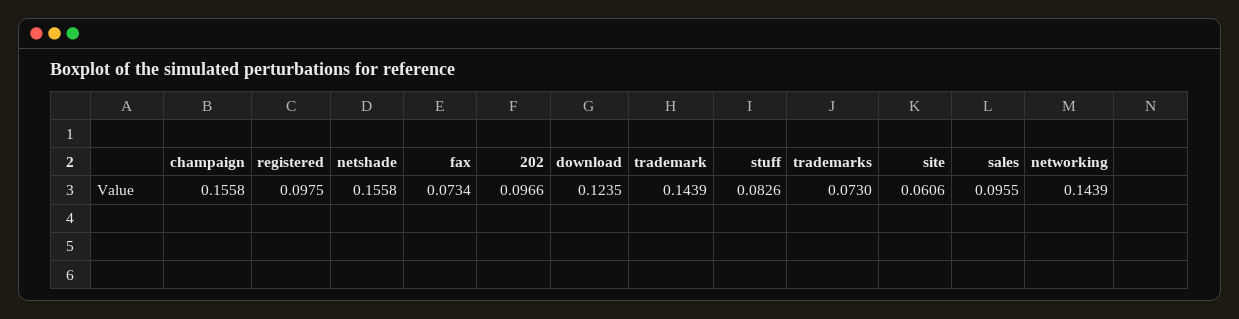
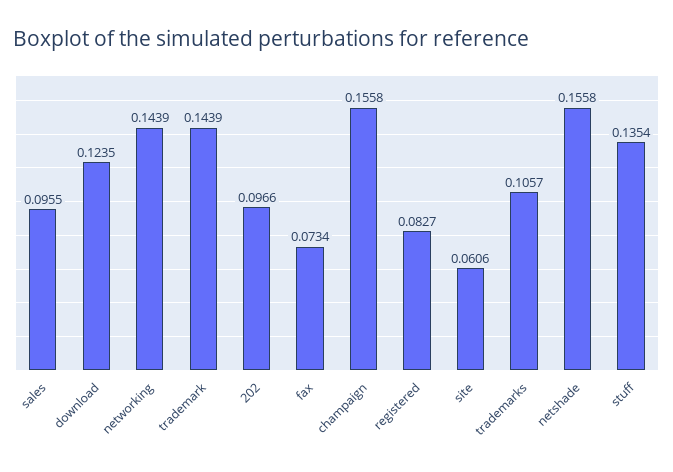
  {
    "champaign": 0.1558,
-   "registered": 0.0975,
+   "registered": 0.0827,
    "netshade": 0.1558,
    "fax": 0.0734,
    "202": 0.0966,
    "download": 0.1235,
    "trademark": 0.1439,
-   "stuff": 0.0826,
+   "stuff": 0.1354,
-   "trademarks": 0.073,
+   "trademarks": 0.1057,
    "site": 0.0606,
    "sales": 0.0955,
    "networking": 0.1439
  }

